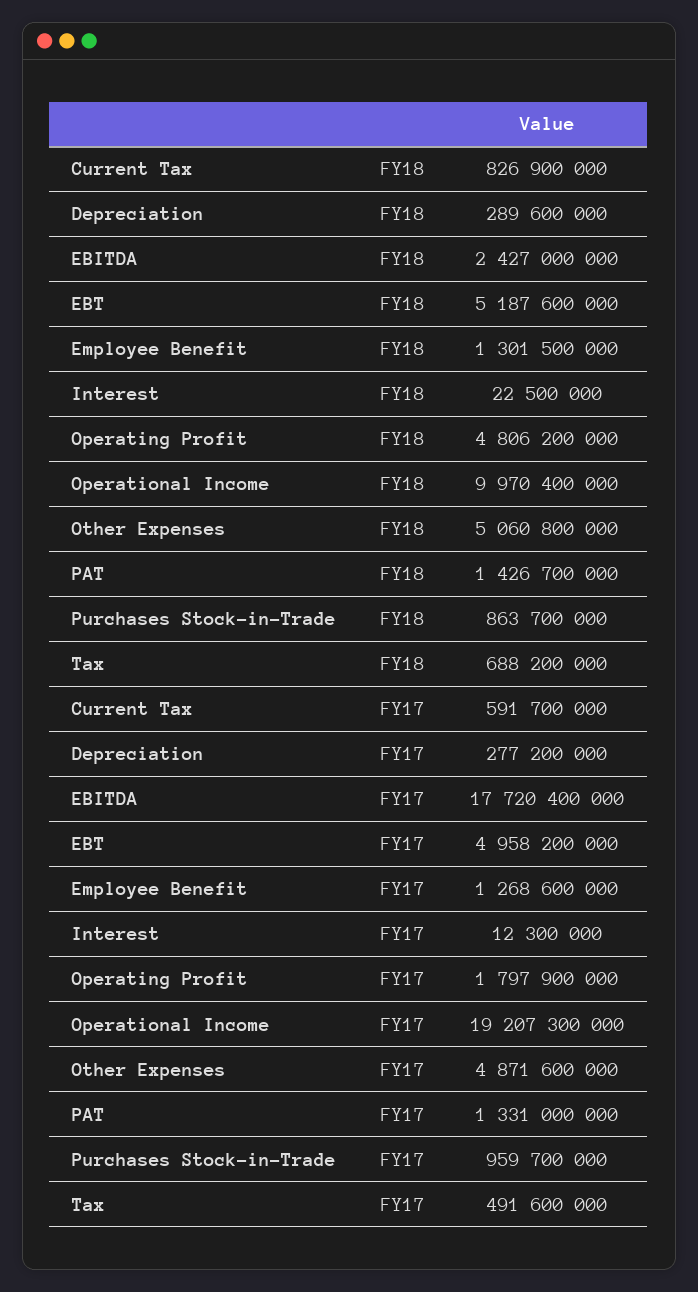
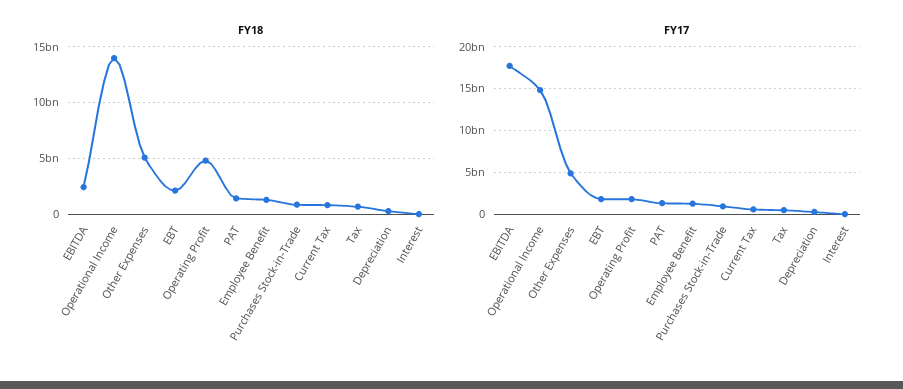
  {
    "FY18": {
      "Current Tax": 826900000,
      "Depreciation": 289600000,
      "EBITDA": 2427000000,
-     "EBT": 5187600000,
+     "EBT": 2000000000,
      "Employee Benefit": 1301500000,
      "Interest": 22500000,
      "Operating Profit": 4806200000,
-     "Operational Income": 9970400000,
+     "Operational Income": 14000000000,
      "Other Expenses": 5060800000,
      "PAT": 1426700000,
      "Purchases Stock-in-Trade": 863700000,
      "Tax": 688200000
    },
    "FY17": {
      "Current Tax": 591700000,
      "Depreciation": 277200000,
      "EBITDA": 17720400000,
-     "EBT": 4958200000,
+     "EBT": 2000000000,
      "Employee Benefit": 1268600000,
      "Interest": 12300000,
      "Operating Profit": 1797900000,
-     "Operational Income": 19207300000,
+     "Operational Income": 15000000000,
      "Other Expenses": 4871600000,
      "PAT": 1331000000,
      "Purchases Stock-in-Trade": 959700000,
      "Tax": 491600000
    }
  }

